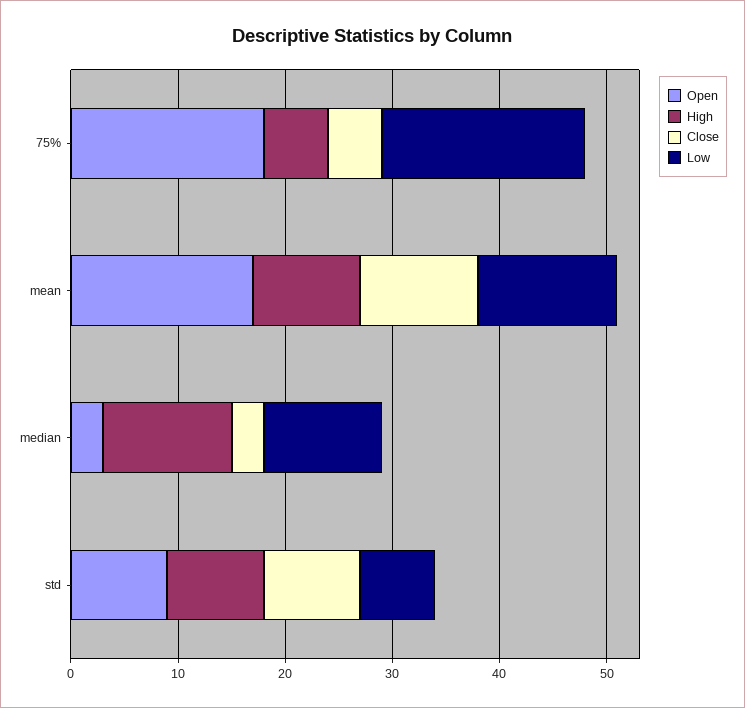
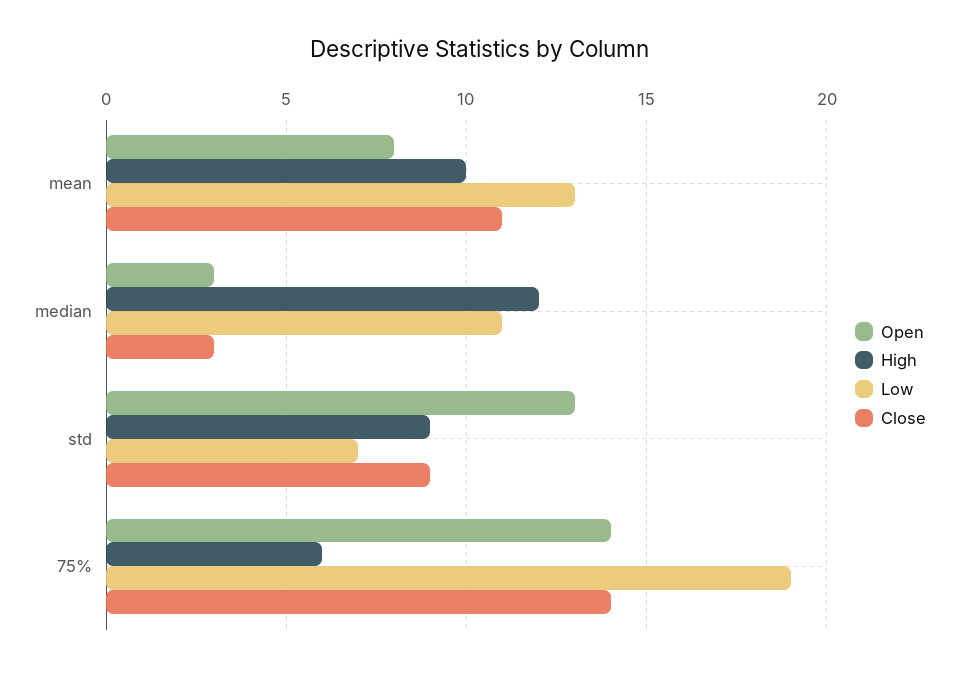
  {
    "Open": {
-     "75%": 18,
+     "75%": 14,
-     "mean": 17,
+     "mean": 8,
      "median": 3,
-     "std": 9
+     "std": 13
    },
    "High": {
      "75%": 6,
      "mean": 10,
      "median": 12,
      "std": 9
    },
    "Close": {
-     "75%": 5,
+     "75%": 14,
      "mean": 11,
      "median": 3,
      "std": 9
    },
    "Low": {
      "75%": 19,
      "mean": 13,
      "median": 11,
      "std": 7
    }
  }

